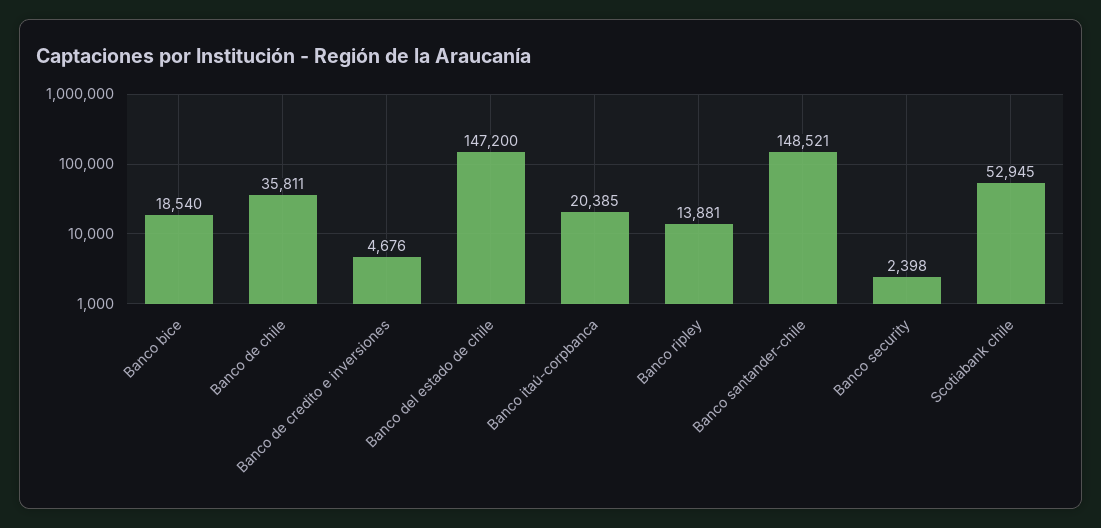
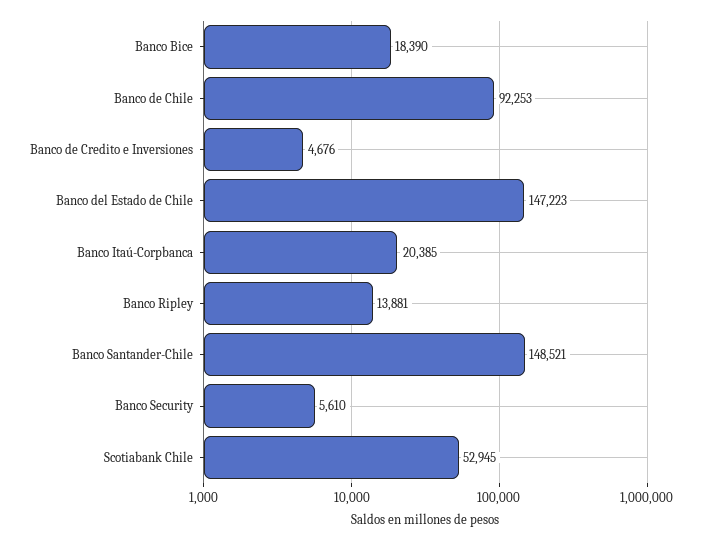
  {
-   "Banco bice": 18540,
+   "Banco bice": 18390,
-   "Banco de chile": 35811,
+   "Banco de chile": 92253,
    "Banco de credito e inversiones": 4676,
-   "Banco del estado de chile": 147200,
+   "Banco del estado de chile": 147223,
    "Banco itaú-corpbanca": 20385,
    "Banco ripley": 13881,
    "Banco santander-chile": 148521,
-   "Banco security": 2398,
+   "Banco security": 5610,
    "Scotiabank chile": 52945
  }

